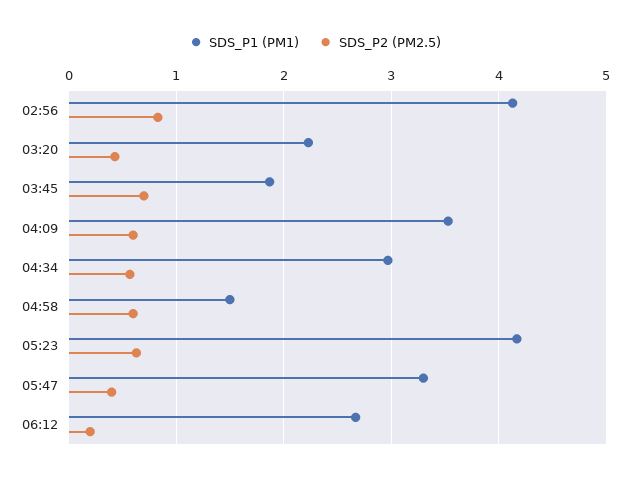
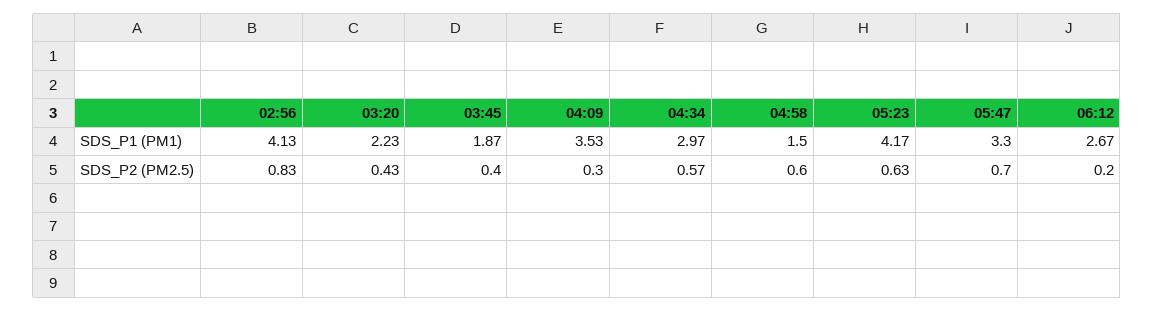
  {
    "SDS_P1 (PM1)": {
      "02:56": 4.13,
      "03:20": 2.23,
      "03:45": 1.87,
      "04:09": 3.53,
      "04:34": 2.97,
      "04:58": 1.5,
      "05:23": 4.17,
      "05:47": 3.3,
      "06:12": 2.67
    },
    "SDS_P2 (PM2.5)": {
      "02:56": 0.83,
      "03:20": 0.43,
-     "03:45": 0.7,
+     "03:45": 0.4,
-     "04:09": 0.6,
+     "04:09": 0.3,
      "04:34": 0.57,
      "04:58": 0.6,
      "05:23": 0.63,
-     "05:47": 0.4,
+     "05:47": 0.7,
      "06:12": 0.2
    }
  }

